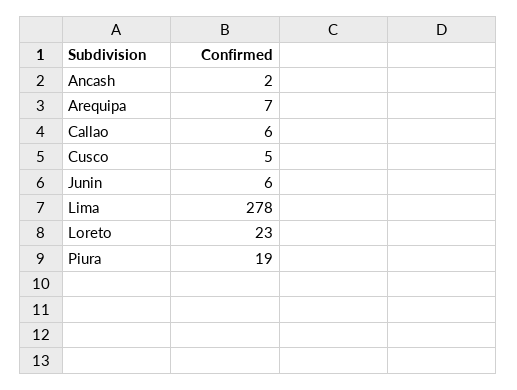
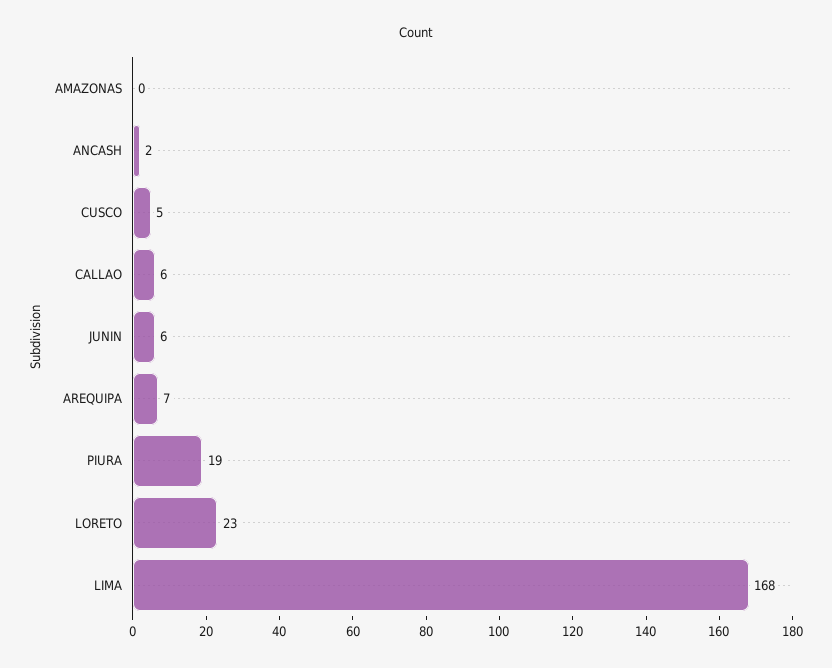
  {
    "Ancash": 2,
    "Arequipa": 7,
    "Callao": 6,
    "Cusco": 5,
    "Junin": 6,
-   "Lima": 278,
+   "Lima": 168,
    "Loreto": 23,
-   "Piura": 19
+   "Piura": 19,
+   "AMAZONAS": 0
  }

